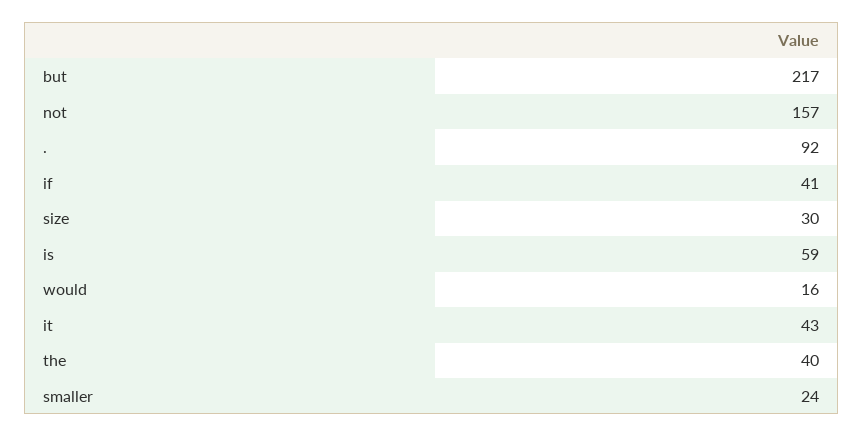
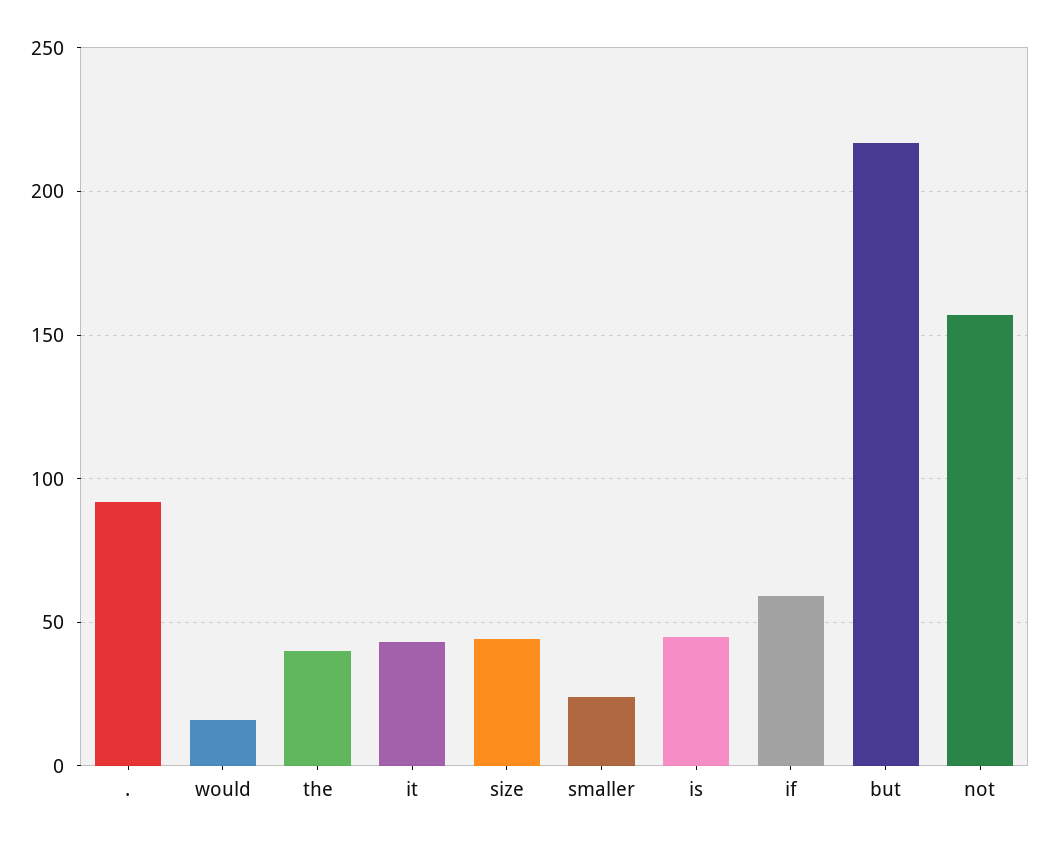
  {
    "but": 217,
    "not": 157,
    ".": 92,
-   "if": 41,
+   "if": 60,
-   "size": 30,
+   "size": 45,
-   "is": 59,
+   "is": 45,
    "would": 16,
    "it": 43,
    "the": 40,
    "smaller": 24
  }

